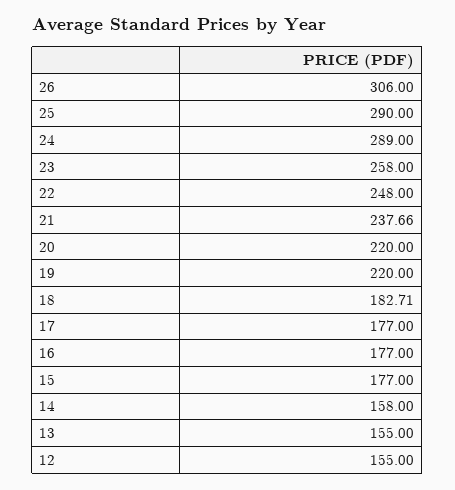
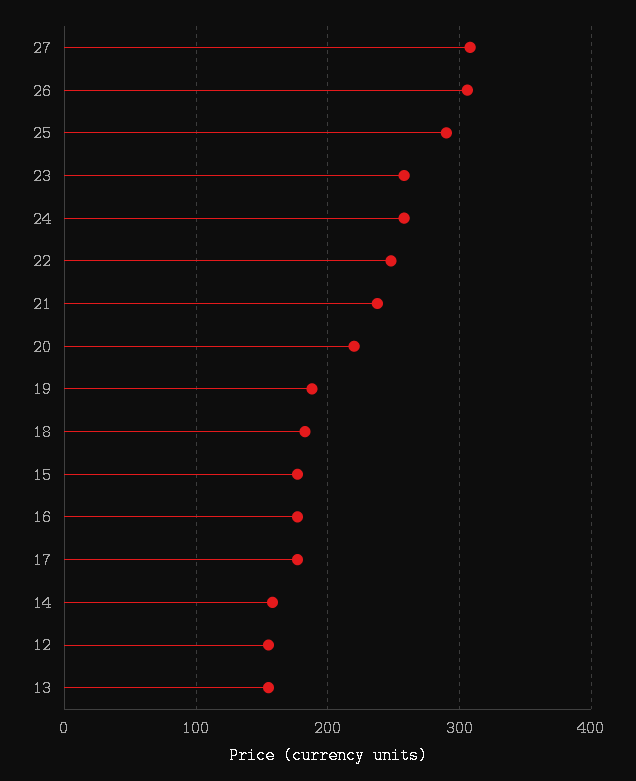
  {
    "26": 306,
    "25": 290,
-   "24": 289,
+   "24": 260,
    "23": 258,
    "22": 248,
    "21": 237.66,
    "20": 220,
-   "19": 220,
+   "19": 190,
    "18": 182.71,
    "17": 177,
    "16": 177,
    "15": 177,
    "14": 158,
    "13": 155,
-   "12": 155
+   "12": 155,
+   "27": 310
  }

